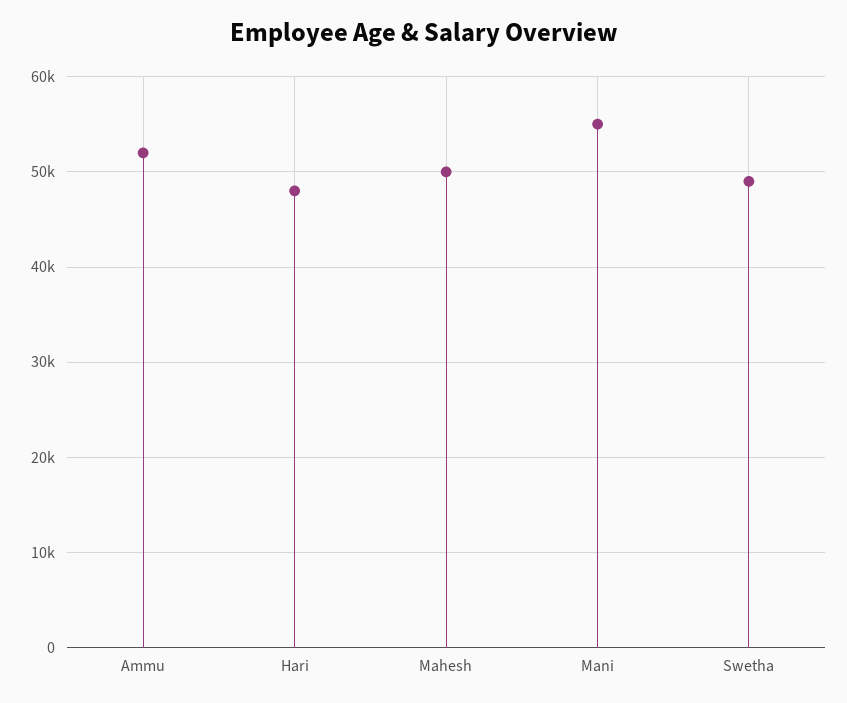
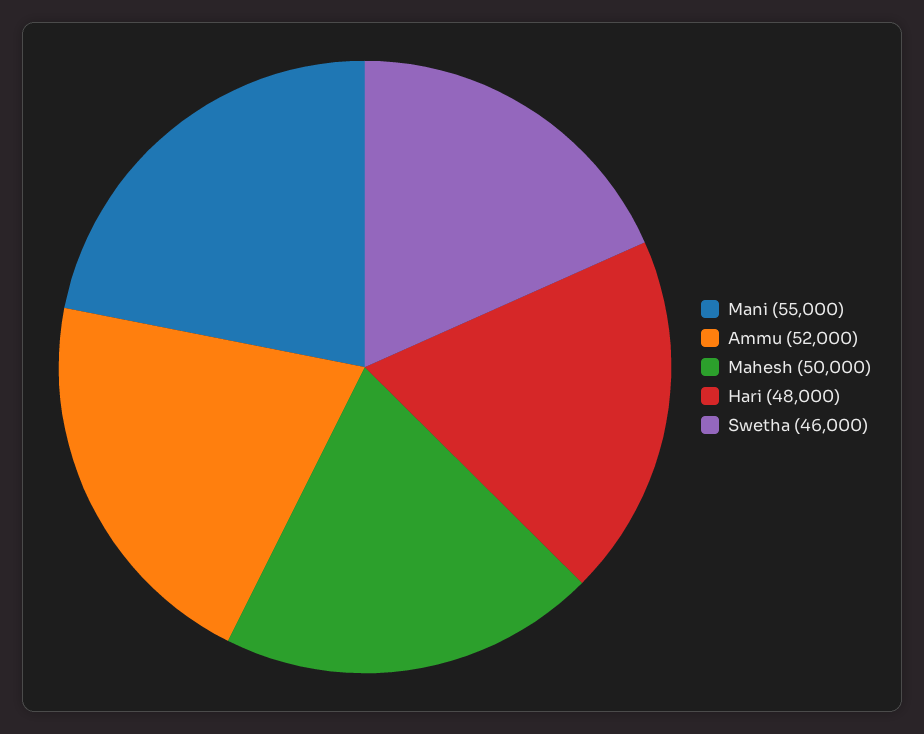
  {
    "Ammu": 52000,
    "Hari": 48000,
    "Mahesh": 50000,
    "Mani": 55000,
-   "Swetha": 49000
+   "Swetha": 46000
  }

